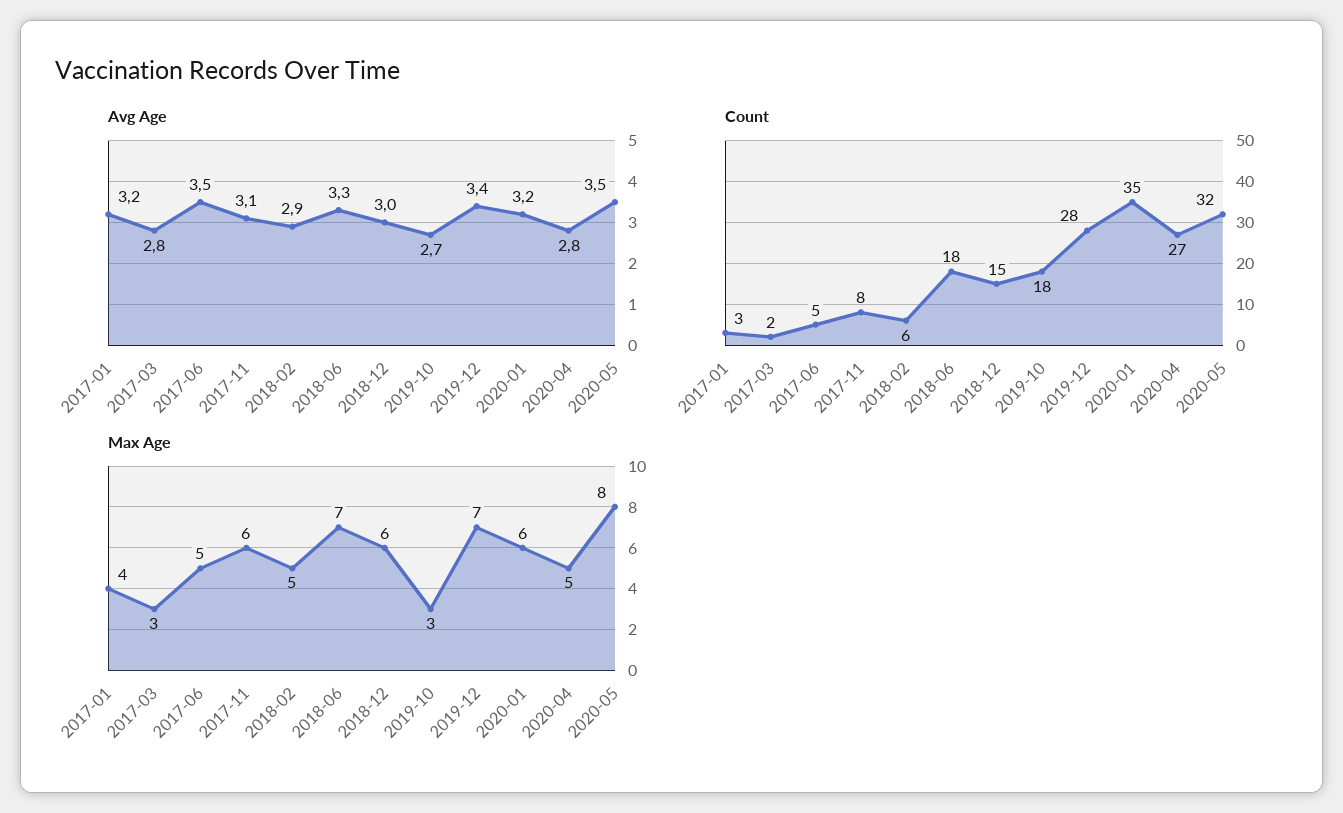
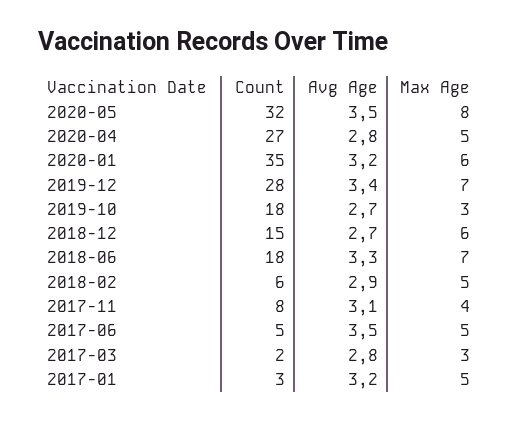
  {
    "Avg Age": {
      "2017-01": 3.2,
      "2017-03": 2.8,
      "2017-06": 3.5,
      "2017-11": 3.1,
      "2018-02": 2.9,
      "2018-06": 3.3,
-     "2018-12": 3,
+     "2018-12": 2.7,
      "2019-10": 2.7,
      "2019-12": 3.4,
      "2020-01": 3.2,
      "2020-04": 2.8,
      "2020-05": 3.5
    },
    "Count": {
      "2017-01": 3,
      "2017-03": 2,
      "2017-06": 5,
      "2017-11": 8,
      "2018-02": 6,
      "2018-06": 18,
      "2018-12": 15,
      "2019-10": 18,
      "2019-12": 28,
      "2020-01": 35,
      "2020-04": 27,
      "2020-05": 32
    },
    "Max Age": {
-     "2017-01": 4,
+     "2017-01": 5,
      "2017-03": 3,
      "2017-06": 5,
-     "2017-11": 6,
+     "2017-11": 4,
      "2018-02": 5,
      "2018-06": 7,
      "2018-12": 6,
      "2019-10": 3,
      "2019-12": 7,
      "2020-01": 6,
      "2020-04": 5,
      "2020-05": 8
    }
  }

